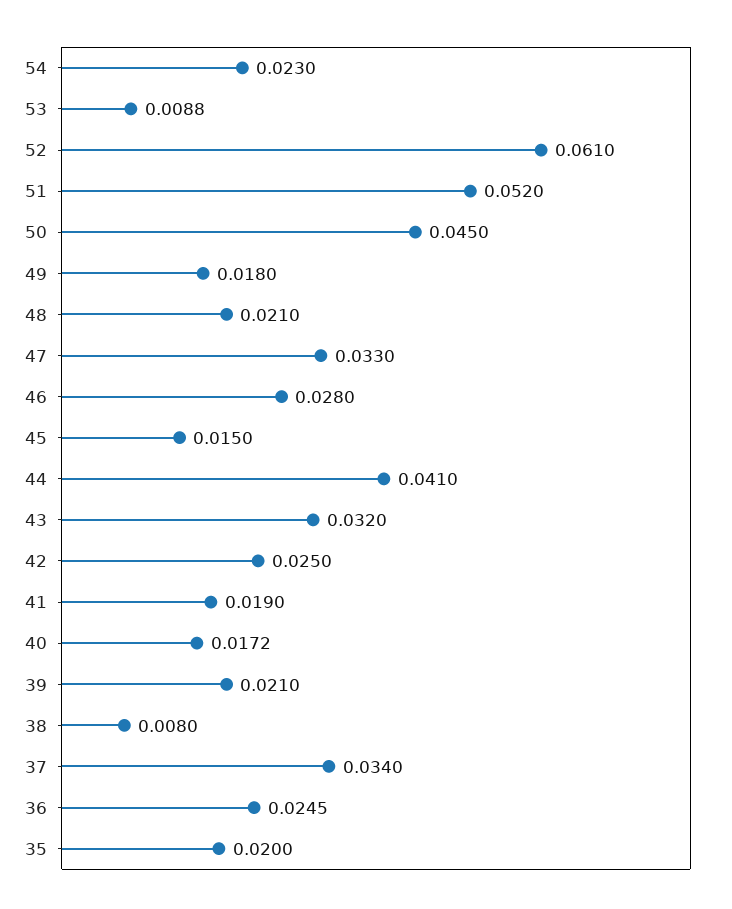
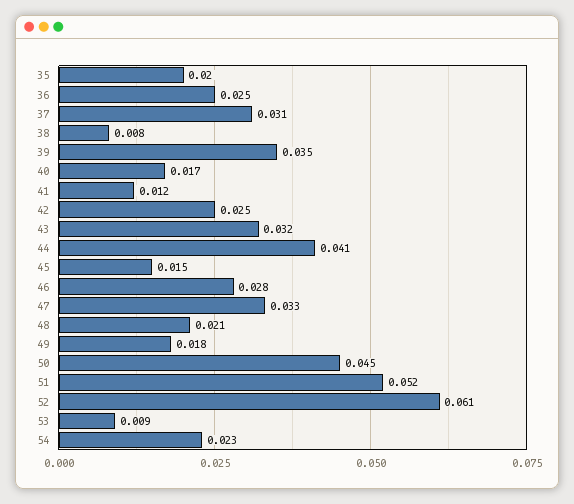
  {
    "54": 0.023,
    "53": 0.0088,
    "52": 0.061,
    "51": 0.052,
    "50": 0.045,
    "49": 0.018,
    "48": 0.021,
    "47": 0.033,
    "46": 0.028,
    "45": 0.015,
    "44": 0.041,
    "43": 0.032,
    "42": 0.025,
-   "41": 0.019,
+   "41": 0.012,
    "40": 0.0172,
-   "39": 0.021,
+   "39": 0.035,
    "38": 0.008,
-   "37": 0.034,
+   "37": 0.031,
    "36": 0.0245,
    "35": 0.02
  }

